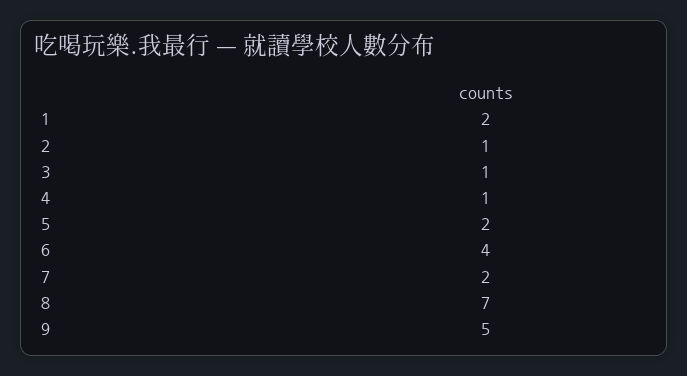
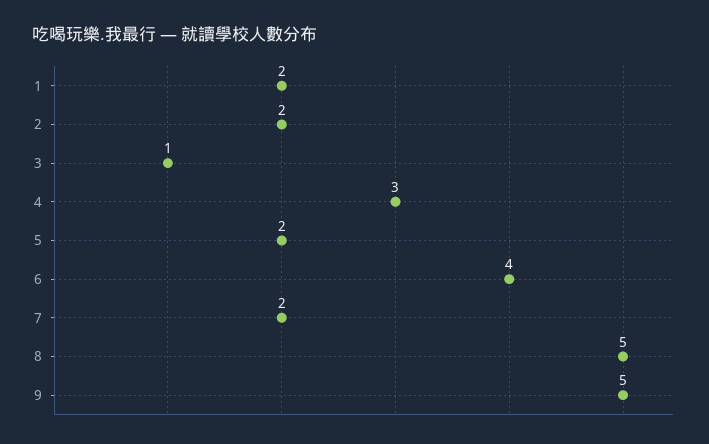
  {
    "1": 2,
-   "2": 1,
+   "2": 2,
    "3": 1,
-   "4": 1,
+   "4": 3,
    "5": 2,
    "6": 4,
    "7": 2,
-   "8": 7,
+   "8": 5,
    "9": 5
  }

